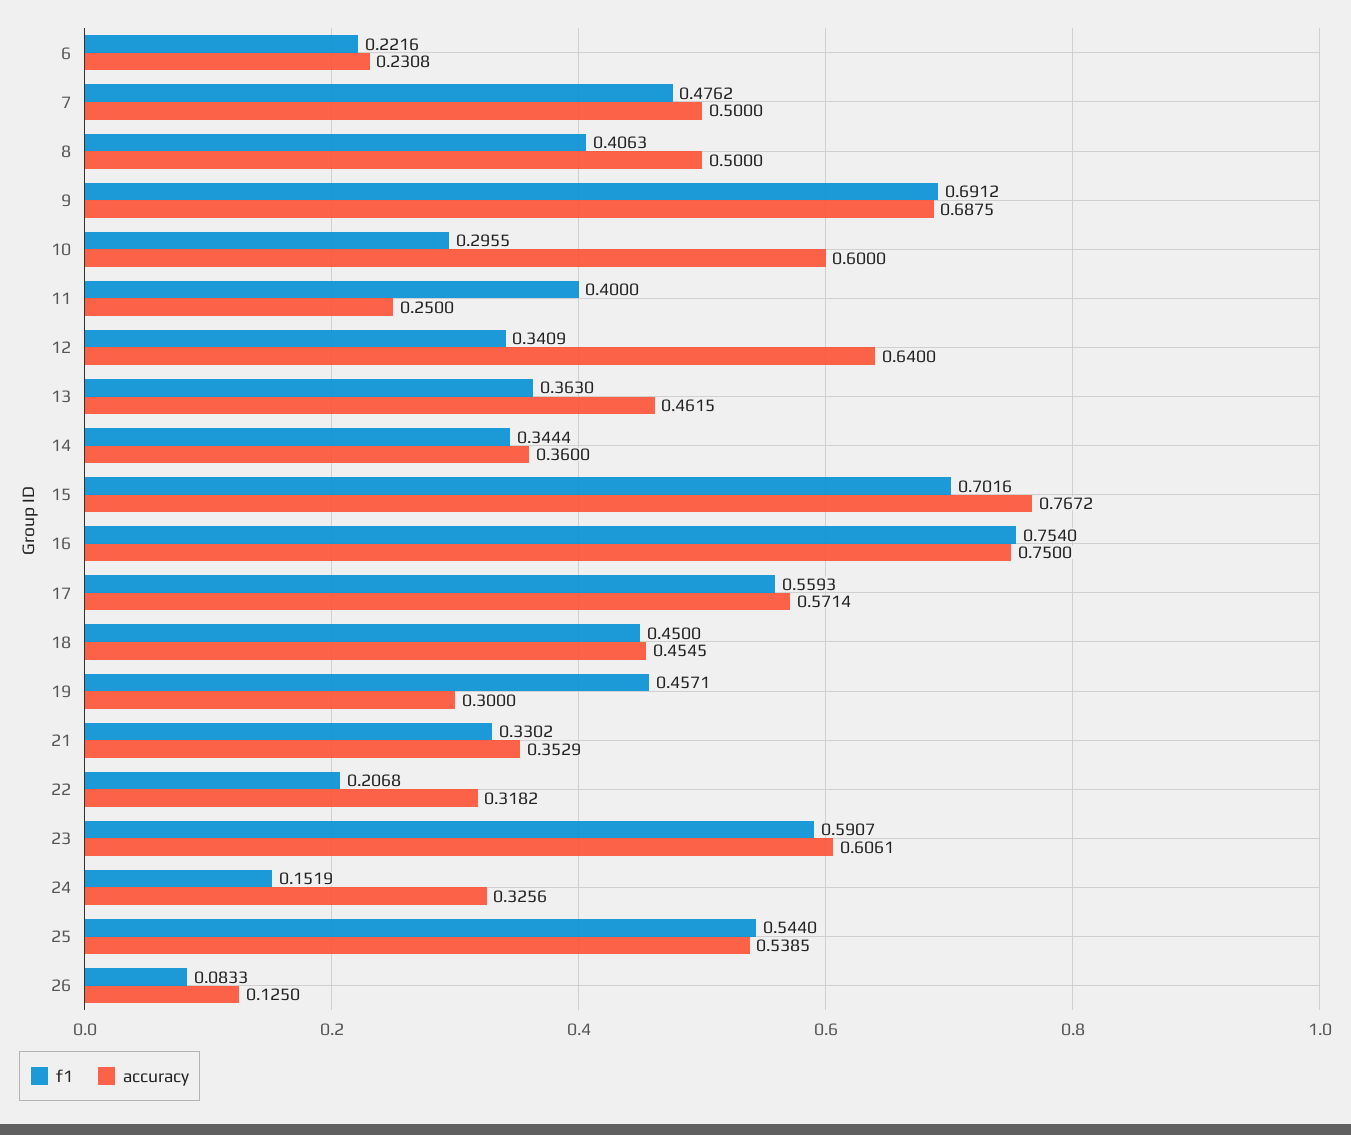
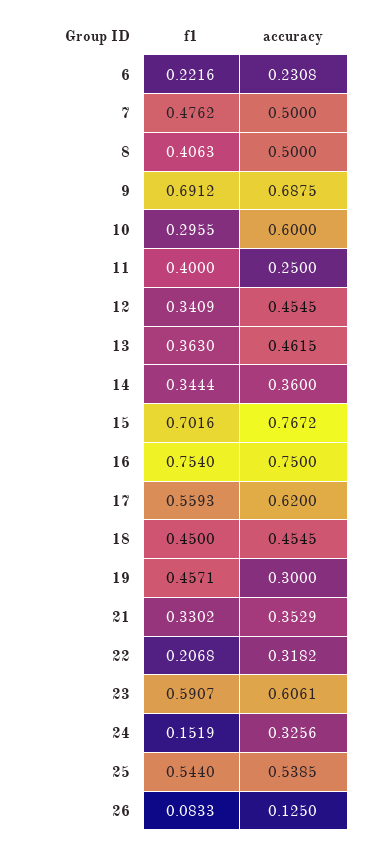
  {
    "f1": {
      "6": 0.2216,
      "7": 0.4762,
      "8": 0.4063,
      "9": 0.6912,
      "10": 0.2955,
      "11": 0.4,
      "12": 0.3409,
      "13": 0.363,
      "14": 0.3444,
      "15": 0.7016,
      "16": 0.754,
      "17": 0.5593,
      "18": 0.45,
      "19": 0.4571,
      "21": 0.3302,
      "22": 0.2068,
      "23": 0.5907,
      "24": 0.1519,
      "25": 0.544,
      "26": 0.0833
    },
    "accuracy": {
      "6": 0.2308,
      "7": 0.5,
      "8": 0.5,
      "9": 0.6875,
      "10": 0.6,
      "11": 0.25,
-     "12": 0.64,
+     "12": 0.4545,
      "13": 0.4615,
      "14": 0.36,
      "15": 0.7672,
      "16": 0.75,
-     "17": 0.5714,
+     "17": 0.62,
      "18": 0.4545,
      "19": 0.3,
      "21": 0.3529,
      "22": 0.3182,
      "23": 0.6061,
      "24": 0.3256,
      "25": 0.5385,
      "26": 0.125
    }
  }

